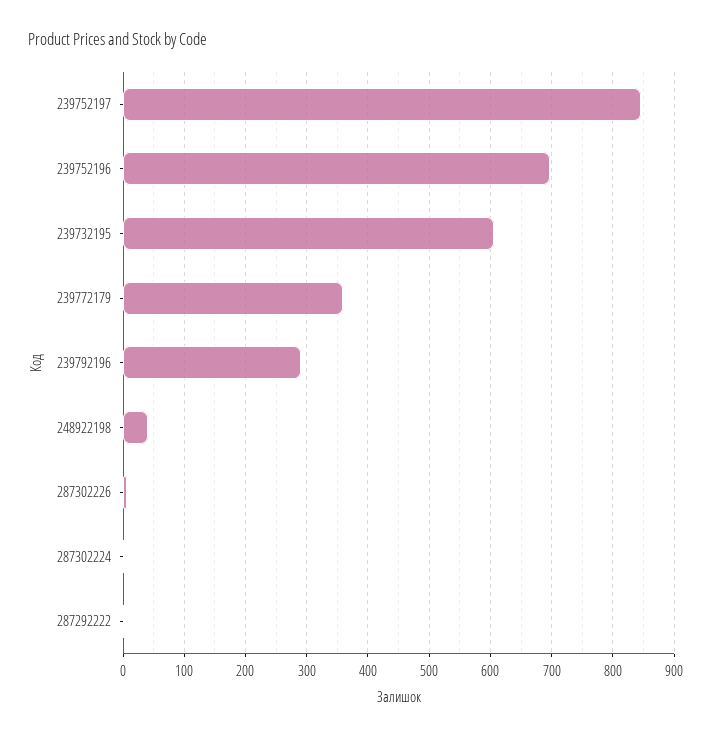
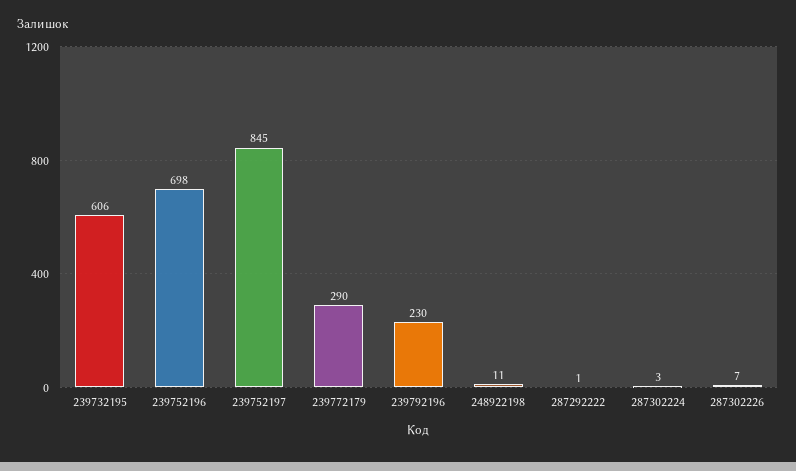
  {
    "239752197": 845,
    "239752196": 698,
    "239732195": 606,
-   "239772179": 360,
+   "239772179": 290,
-   "239792196": 290,
+   "239792196": 230,
-   "248922198": 40,
+   "248922198": 11,
    "287302226": 7,
    "287302224": 3,
    "287292222": 1
  }

